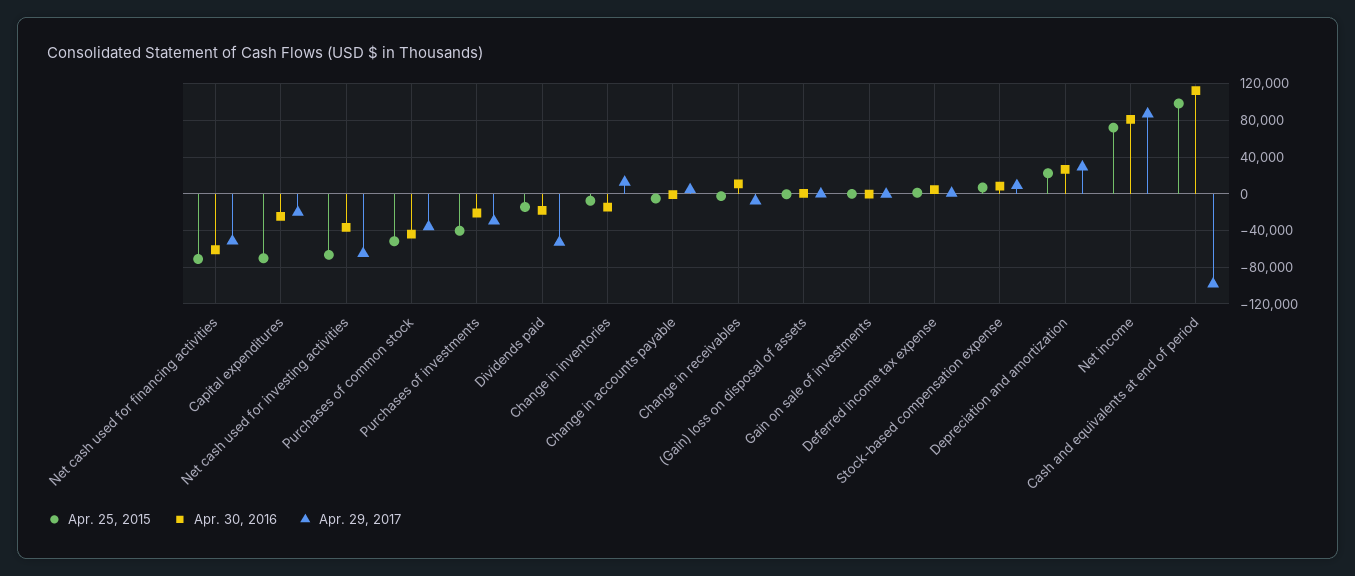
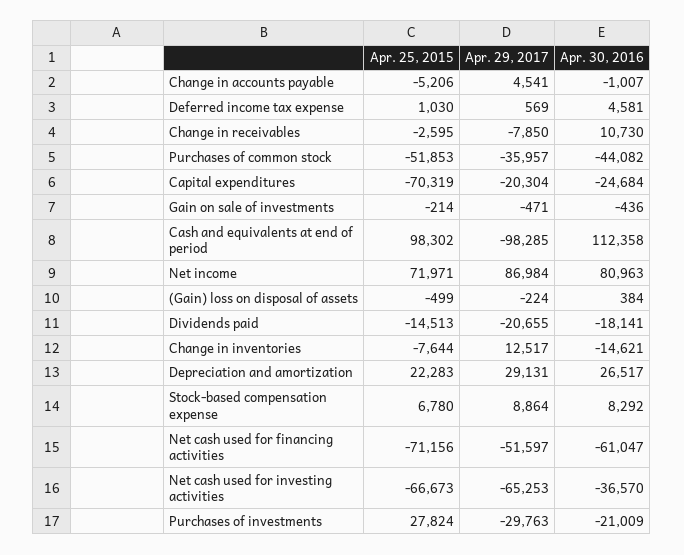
  {
    "Apr. 25, 2015": {
      "Net cash used for financing activities": -71156,
      "Capital expenditures": -70319,
      "Net cash used for investing activities": -66673,
      "Purchases of common stock": -51853,
-     "Purchases of investments": -40000,
+     "Purchases of investments": 27824,
      "Dividends paid": -14513,
      "Change in inventories": -7644,
      "Change in accounts payable": -5206,
      "Change in receivables": -2595,
      "(Gain) loss on disposal of assets": -499,
      "Gain on sale of investments": -214,
      "Deferred income tax expense": 1030,
      "Stock-based compensation expense": 6780,
      "Depreciation and amortization": 22283,
      "Net income": 71971,
      "Cash and equivalents at end of period": 98302
    },
    "Apr. 30, 2016": {
      "Net cash used for financing activities": -61047,
      "Capital expenditures": -24684,
      "Net cash used for investing activities": -36570,
      "Purchases of common stock": -44082,
      "Purchases of investments": -21009,
      "Dividends paid": -18141,
      "Change in inventories": -14621,
      "Change in accounts payable": -1007,
      "Change in receivables": 10730,
      "(Gain) loss on disposal of assets": 384,
      "Gain on sale of investments": -436,
      "Deferred income tax expense": 4581,
      "Stock-based compensation expense": 8292,
      "Depreciation and amortization": 26517,
      "Net income": 80963,
      "Cash and equivalents at end of period": 112358
    },
    "Apr. 29, 2017": {
      "Net cash used for financing activities": -51597,
      "Capital expenditures": -20304,
      "Net cash used for investing activities": -65253,
      "Purchases of common stock": -35957,
      "Purchases of investments": -29763,
-     "Dividends paid": -50000,
+     "Dividends paid": -20655,
      "Change in inventories": 12517,
      "Change in accounts payable": 4541,
      "Change in receivables": -7850,
      "(Gain) loss on disposal of assets": -224,
      "Gain on sale of investments": -471,
      "Deferred income tax expense": 569,
      "Stock-based compensation expense": 8864,
      "Depreciation and amortization": 29131,
      "Net income": 86984,
      "Cash and equivalents at end of period": -98285
    }
  }

